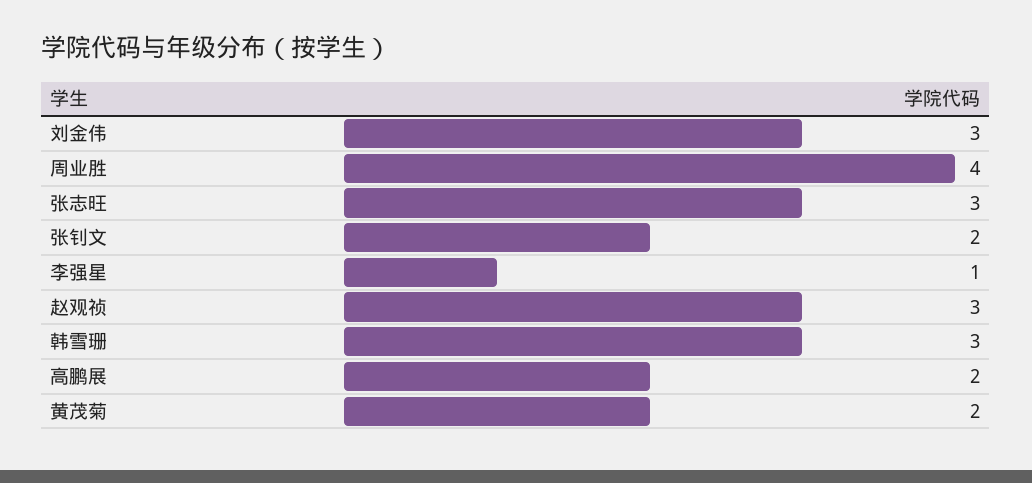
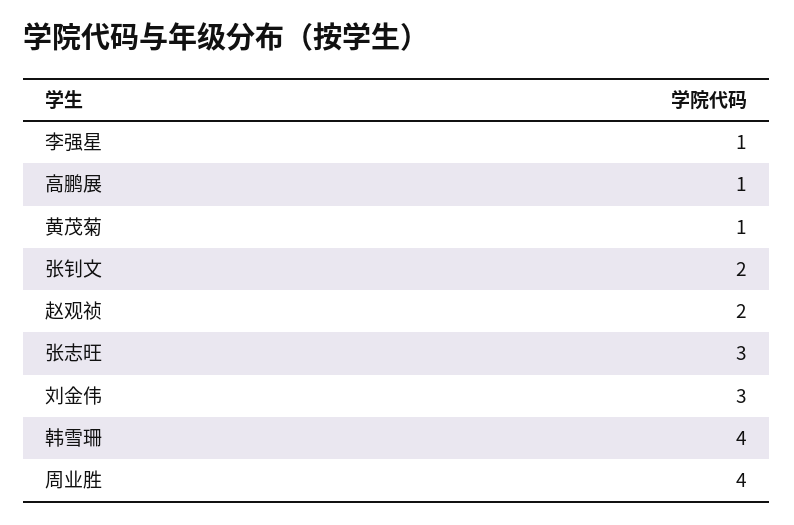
  {
    "刘金伟": 3,
    "周业胜": 4,
    "张志旺": 3,
    "张钊文": 2,
    "李强星": 1,
-   "赵观祯": 3,
+   "赵观祯": 2,
-   "韩雪珊": 3,
+   "韩雪珊": 4,
-   "高鹏展": 2,
+   "高鹏展": 1,
-   "黄茂菊": 2
+   "黄茂菊": 1
  }

